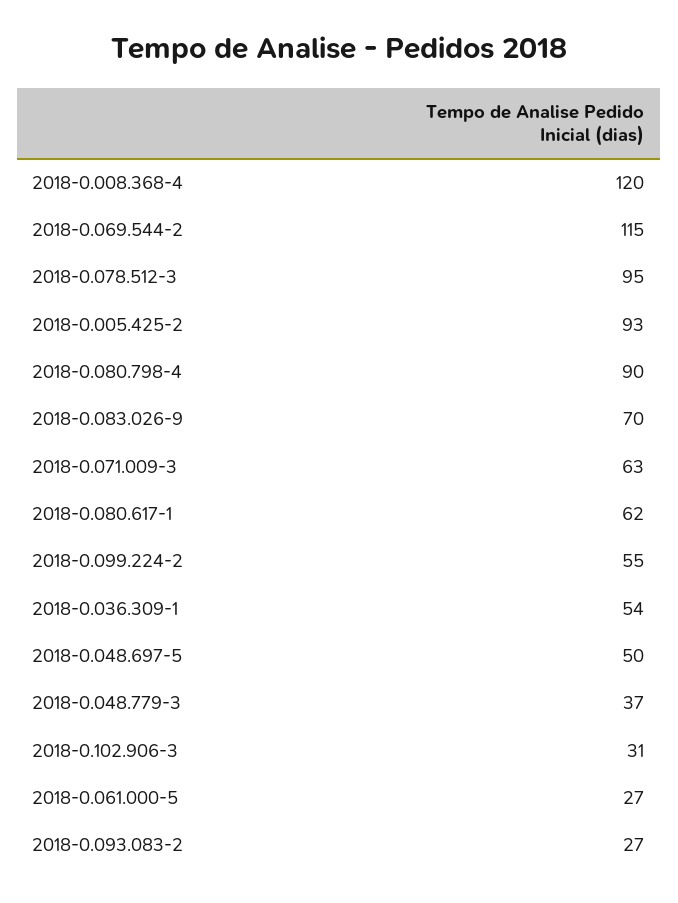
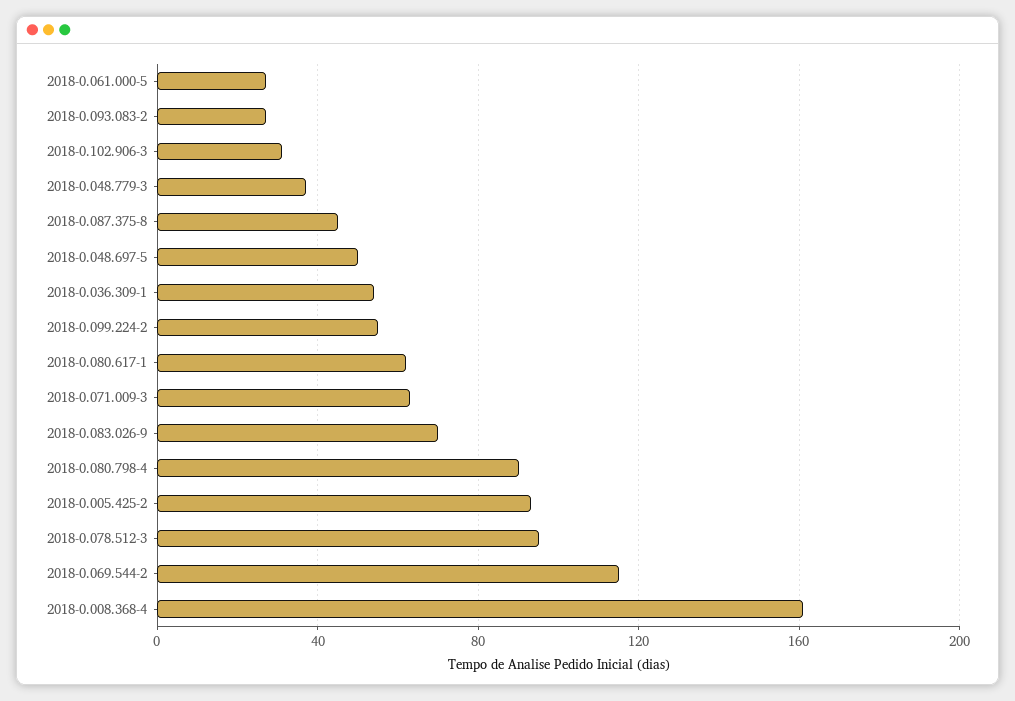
  {
-   "2018-0.008.368-4": 120,
+   "2018-0.008.368-4": 160,
    "2018-0.069.544-2": 115,
    "2018-0.078.512-3": 95,
    "2018-0.005.425-2": 93,
    "2018-0.080.798-4": 90,
    "2018-0.083.026-9": 70,
    "2018-0.071.009-3": 63,
    "2018-0.080.617-1": 62,
    "2018-0.099.224-2": 55,
    "2018-0.036.309-1": 54,
    "2018-0.048.697-5": 50,
    "2018-0.048.779-3": 37,
    "2018-0.102.906-3": 31,
    "2018-0.061.000-5": 27,
-   "2018-0.093.083-2": 27
+   "2018-0.093.083-2": 27,
+   "2018-0.087.375-8": 45
  }

